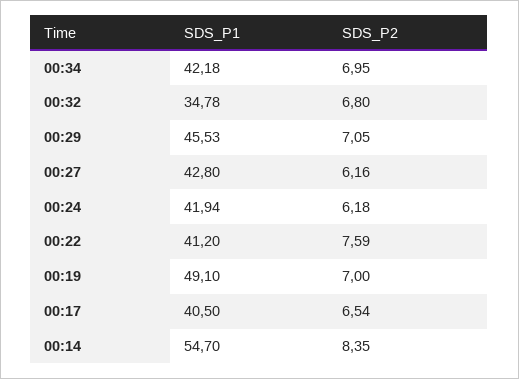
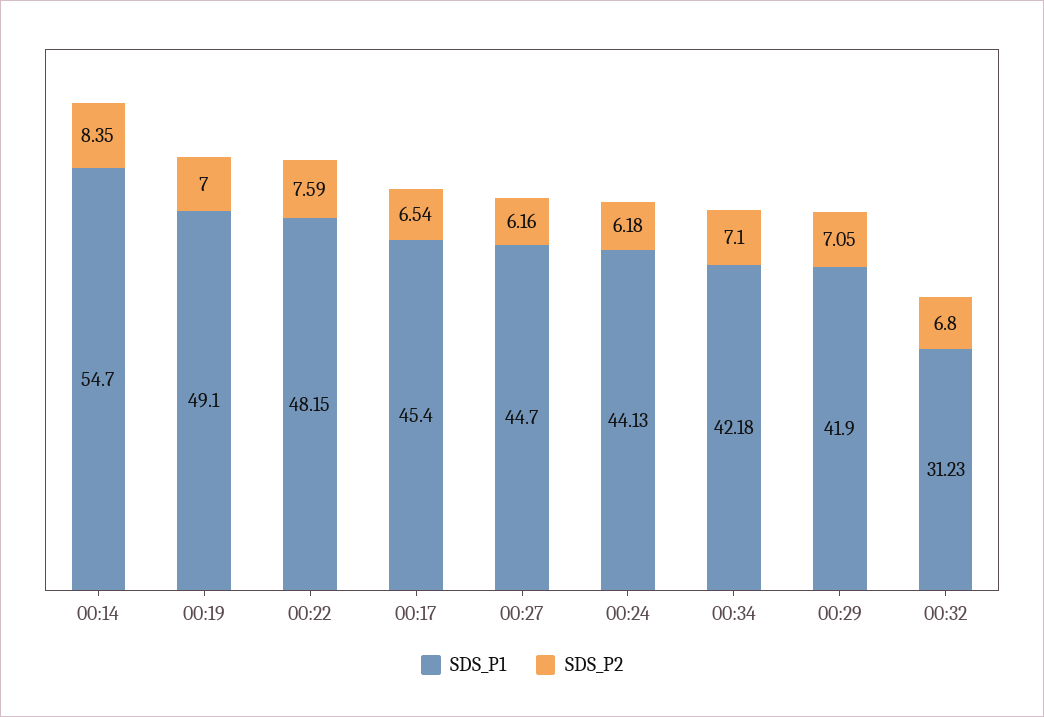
  {
    "SDS_P1": {
      "00:34": 42.18,
-     "00:32": 34.78,
+     "00:32": 31.23,
-     "00:29": 45.53,
+     "00:29": 41.9,
-     "00:27": 42.8,
+     "00:27": 44.7,
-     "00:24": 41.94,
+     "00:24": 44.13,
-     "00:22": 41.2,
+     "00:22": 48.15,
      "00:19": 49.1,
-     "00:17": 40.5,
+     "00:17": 45.4,
      "00:14": 54.7
    },
    "SDS_P2": {
-     "00:34": 6.95,
+     "00:34": 7.1,
      "00:32": 6.8,
      "00:29": 7.05,
      "00:27": 6.16,
      "00:24": 6.18,
      "00:22": 7.59,
      "00:19": 7,
      "00:17": 6.54,
      "00:14": 8.35
    }
  }

